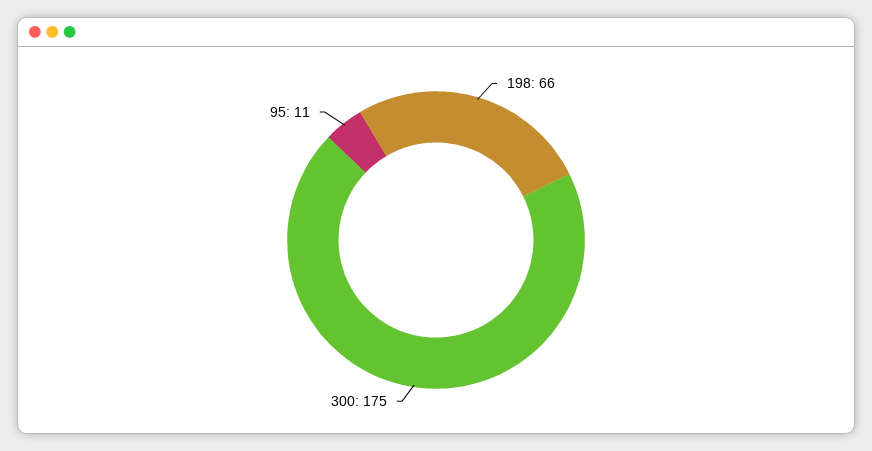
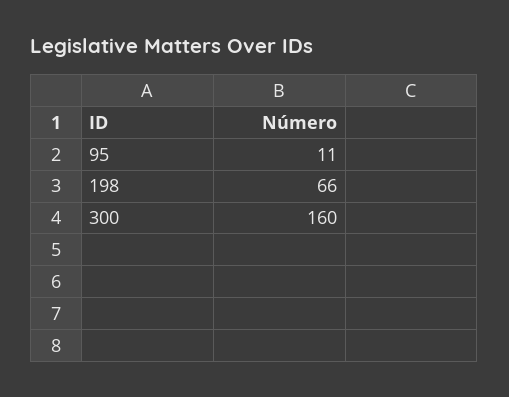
  {
    "198": 66,
-   "300": 175,
+   "300": 160,
    "95": 11
  }

